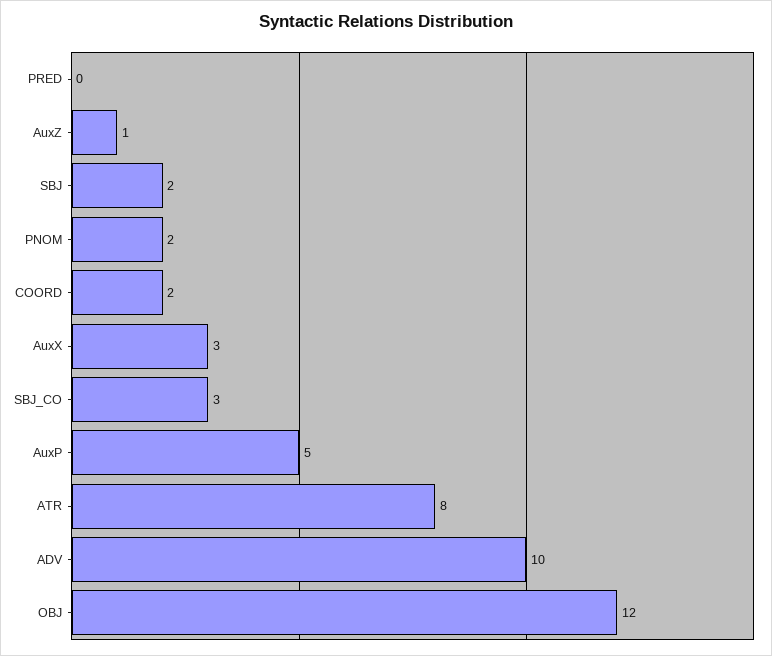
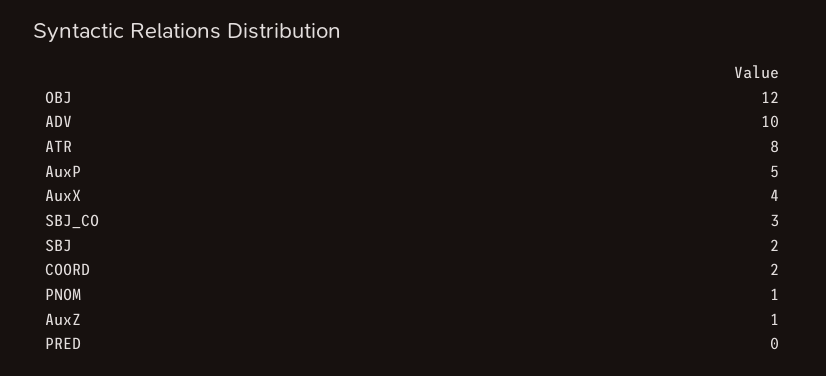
  {
    "PRED": 0,
    "AuxZ": 1,
    "SBJ": 2,
-   "PNOM": 2,
+   "PNOM": 1,
    "COORD": 2,
-   "AuxX": 3,
+   "AuxX": 4,
    "SBJ_CO": 3,
    "AuxP": 5,
    "ATR": 8,
    "ADV": 10,
    "OBJ": 12
  }

